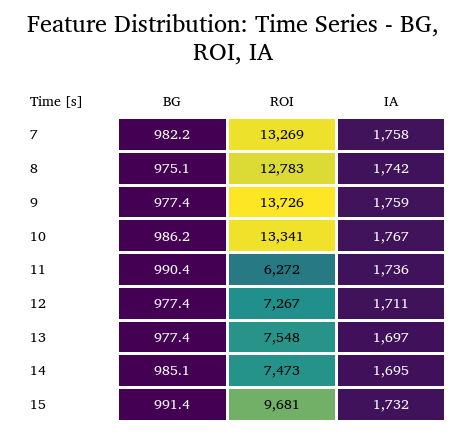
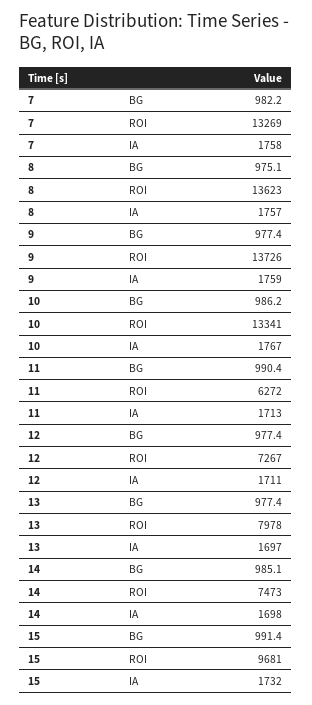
  {
    "BG": {
      "7": 982.2,
      "8": 975.1,
      "9": 977.4,
      "10": 986.2,
      "11": 990.4,
      "12": 977.4,
      "13": 977.4,
      "14": 985.1,
      "15": 991.4
    },
    "ROI": {
      "7": 13269,
-     "8": 12783,
+     "8": 13623,
      "9": 13726,
      "10": 13341,
      "11": 6272,
      "12": 7267,
-     "13": 7548,
+     "13": 7978,
      "14": 7473,
      "15": 9681
    },
    "IA": {
      "7": 1758,
-     "8": 1742,
+     "8": 1757,
      "9": 1759,
      "10": 1767,
-     "11": 1736,
+     "11": 1713,
      "12": 1711,
      "13": 1697,
-     "14": 1695,
+     "14": 1698,
      "15": 1732
    }
  }

